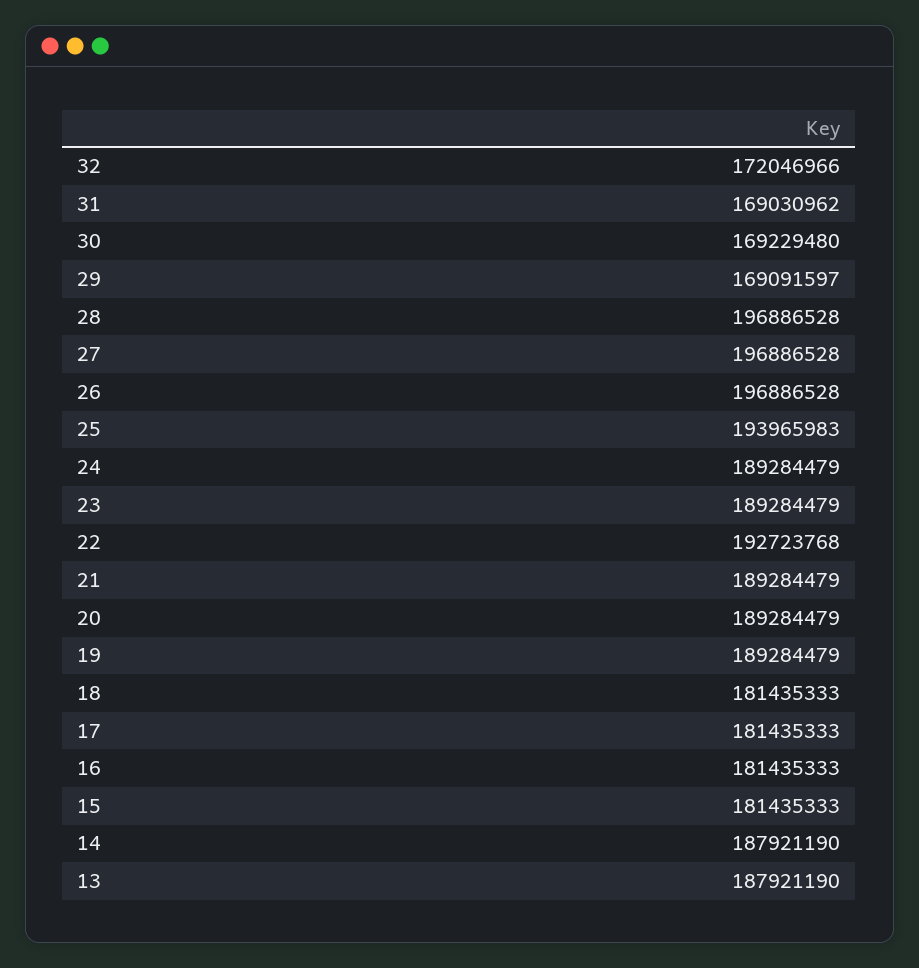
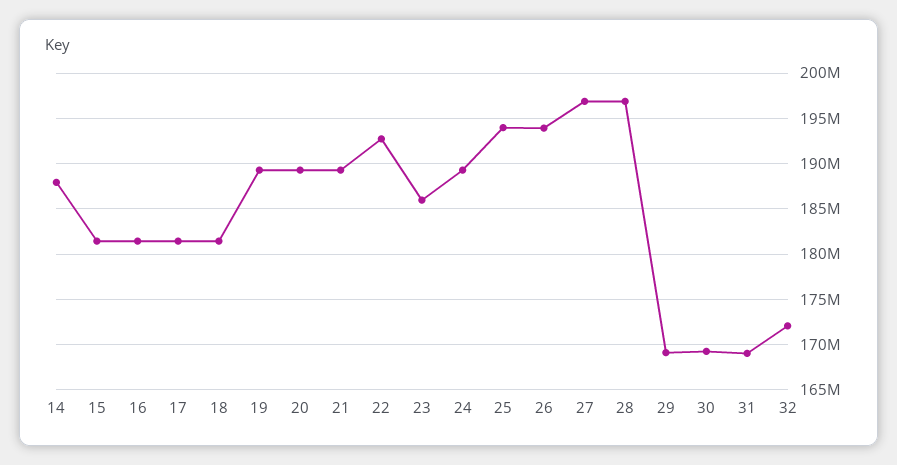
  {
    "32": 172046966,
    "31": 169030962,
    "30": 169229480,
    "29": 169091597,
    "28": 196886528,
    "27": 196886528,
-   "26": 196886528,
+   "26": 194000000,
    "25": 193965983,
    "24": 189284479,
-   "23": 189284479,
+   "23": 186000000,
    "22": 192723768,
    "21": 189284479,
    "20": 189284479,
    "19": 189284479,
    "18": 181435333,
    "17": 181435333,
    "16": 181435333,
    "15": 181435333,
-   "14": 187921190,
+   "14": 187921190
-   "13": 187921190
  }

